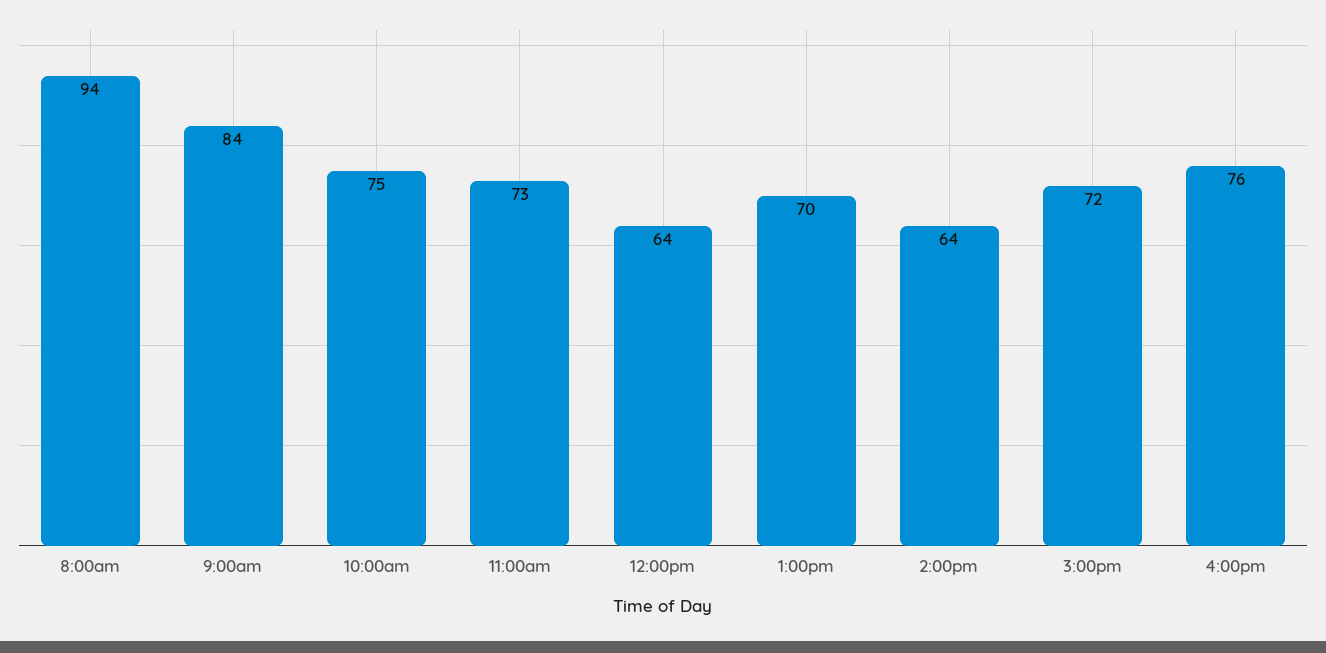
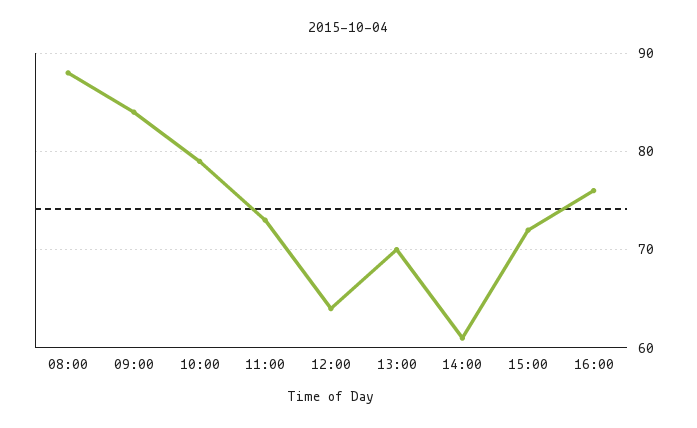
  {
-   "8:00am": 94,
+   "8:00am": 88,
    "9:00am": 84,
-   "10:00am": 75,
+   "10:00am": 79,
    "11:00am": 73,
    "12:00pm": 64,
    "1:00pm": 70,
-   "2:00pm": 64,
+   "2:00pm": 61,
    "3:00pm": 72,
    "4:00pm": 76
  }

